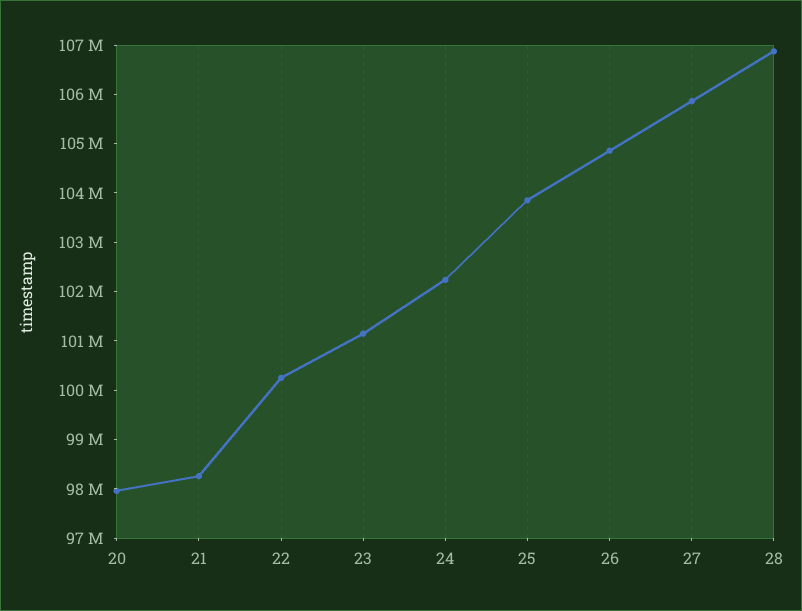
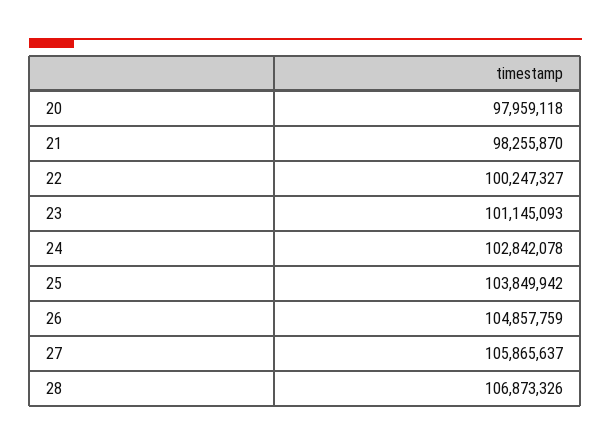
  {
    "20": 97959118,
    "21": 98255870,
    "22": 100247327,
    "23": 101145093,
-   "24": 102200000,
+   "24": 102842078,
    "25": 103849942,
    "26": 104857759,
    "27": 105865637,
    "28": 106873326
  }

